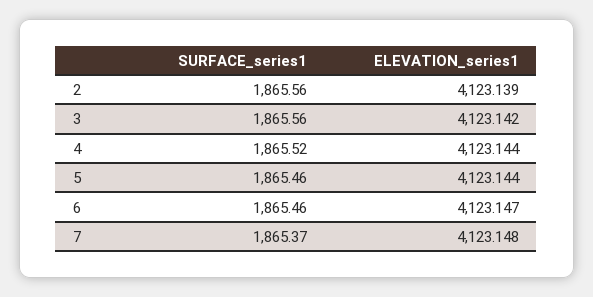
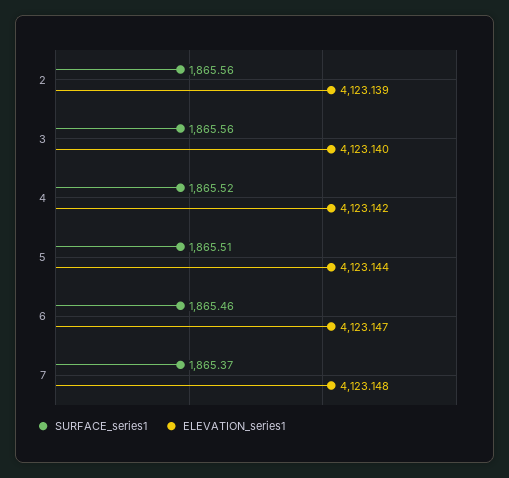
  {
    "SURFACE_series1": {
      "2": 1865.56,
      "3": 1865.56,
      "4": 1865.52,
-     "5": 1865.46,
+     "5": 1865.51,
      "6": 1865.46,
      "7": 1865.37
    },
    "ELEVATION_series1": {
      "2": 4123.139,
-     "3": 4123.142,
+     "3": 4123.14,
-     "4": 4123.144,
+     "4": 4123.142,
      "5": 4123.144,
      "6": 4123.147,
      "7": 4123.148
    }
  }

